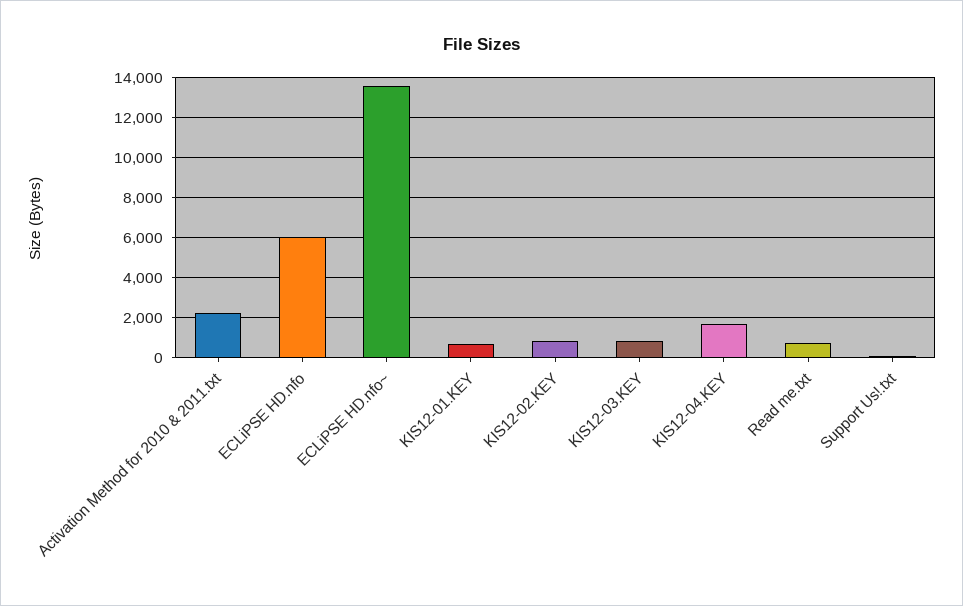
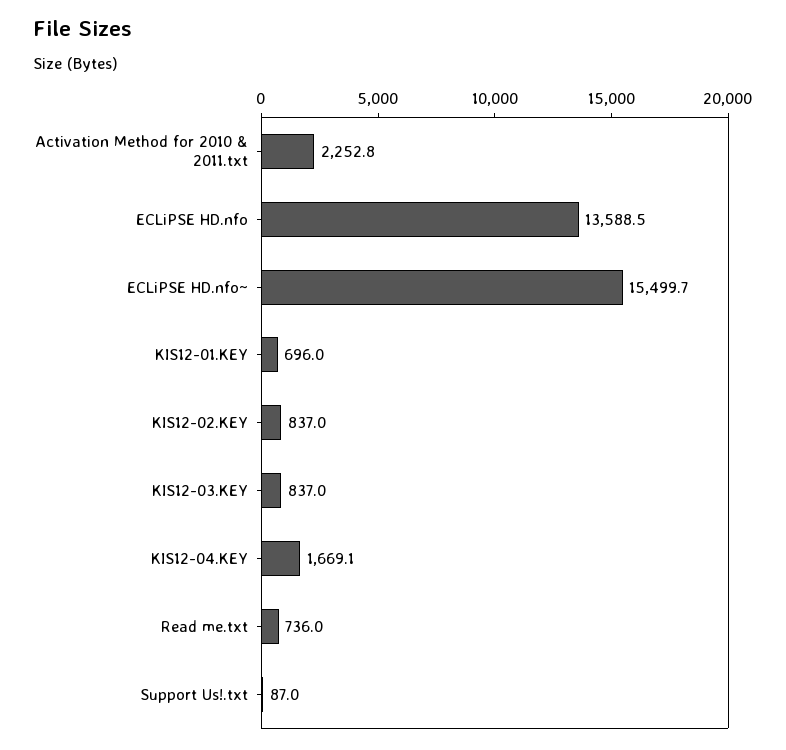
  {
    "Activation Method for 2010 & 2011.txt": 2252.8,
-   "ECLiPSE HD.nfo": 6000,
+   "ECLiPSE HD.nfo": 13588.5,
-   "ECLiPSE HD.nfo~": 13500,
+   "ECLiPSE HD.nfo~": 15499.7,
    "KIS12-01.KEY": 696,
    "KIS12-02.KEY": 837,
    "KIS12-03.KEY": 837,
    "KIS12-04.KEY": 1669.1,
    "Read me.txt": 736,
    "Support Us!.txt": 87
  }

